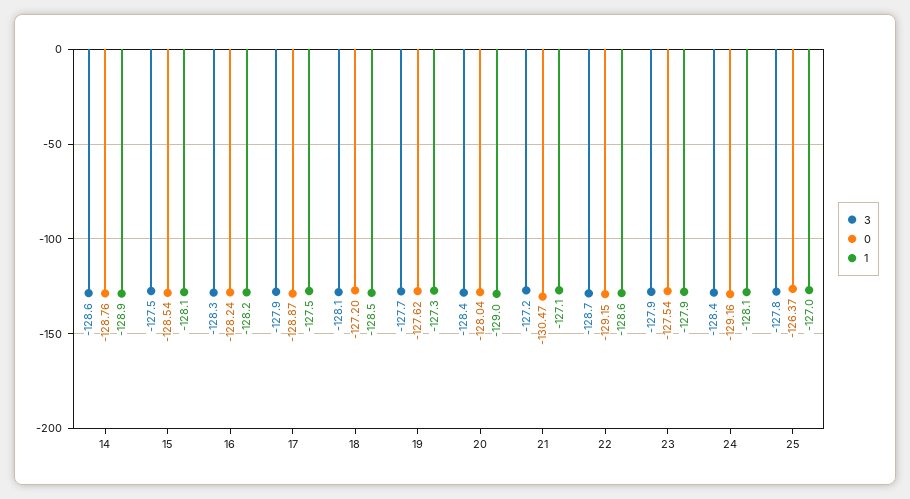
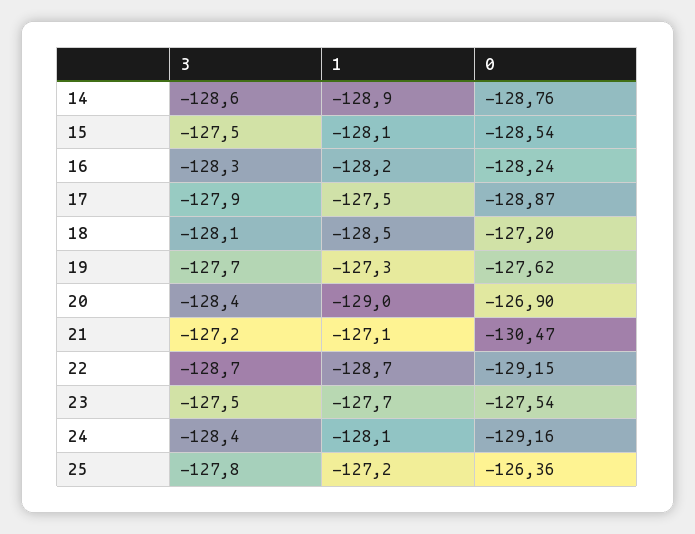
  {
    "3": {
      "14": -128.6,
      "15": -127.5,
      "16": -128.3,
      "17": -127.9,
      "18": -128.1,
      "19": -127.7,
      "20": -128.4,
      "21": -127.2,
      "22": -128.7,
-     "23": -127.9,
+     "23": -127.5,
      "24": -128.4,
      "25": -127.8
    },
    "0": {
      "14": -128.76,
      "15": -128.54,
      "16": -128.24,
      "17": -128.87,
      "18": -127.2,
      "19": -127.62,
-     "20": -128.04,
+     "20": -126.9,
      "21": -130.47,
      "22": -129.15,
      "23": -127.54,
      "24": -129.16,
-     "25": -126.37
+     "25": -126.36
    },
    "1": {
      "14": -128.9,
      "15": -128.1,
      "16": -128.2,
      "17": -127.5,
      "18": -128.5,
      "19": -127.3,
      "20": -129,
      "21": -127.1,
-     "22": -128.6,
+     "22": -128.7,
-     "23": -127.9,
+     "23": -127.7,
      "24": -128.1,
-     "25": -127
+     "25": -127.2
    }
  }

